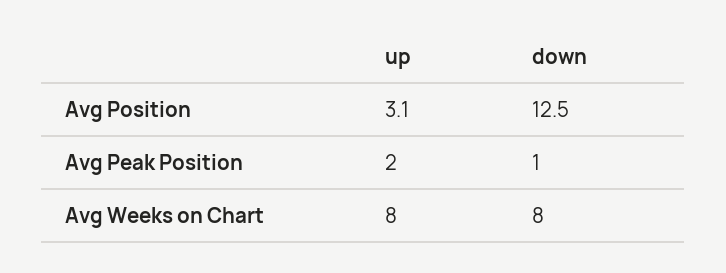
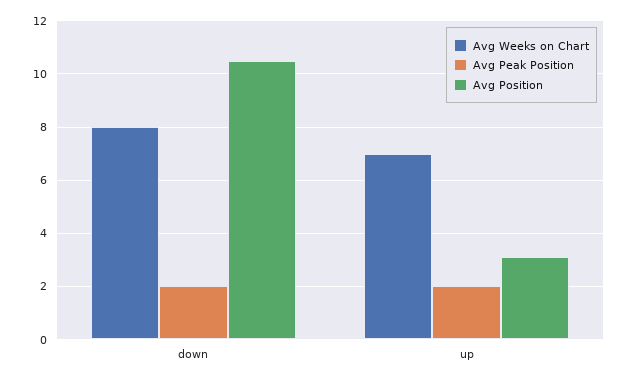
  {
    "Avg Position": {
      "up": 3.1,
-     "down": 12.5
+     "down": 10.5
    },
    "Avg Peak Position": {
      "up": 2,
-     "down": 1
+     "down": 2
    },
    "Avg Weeks on Chart": {
-     "up": 8,
+     "up": 7,
      "down": 8
    }
  }

